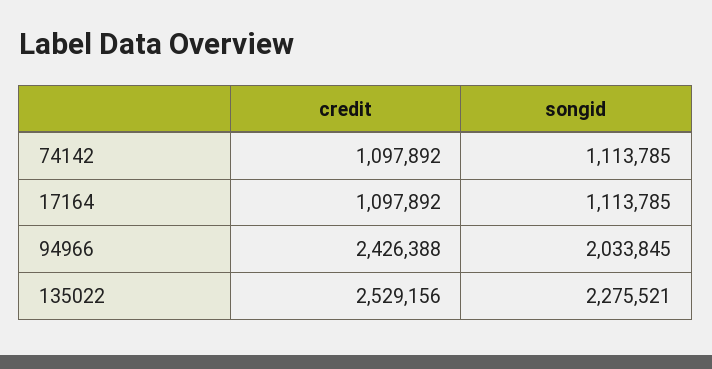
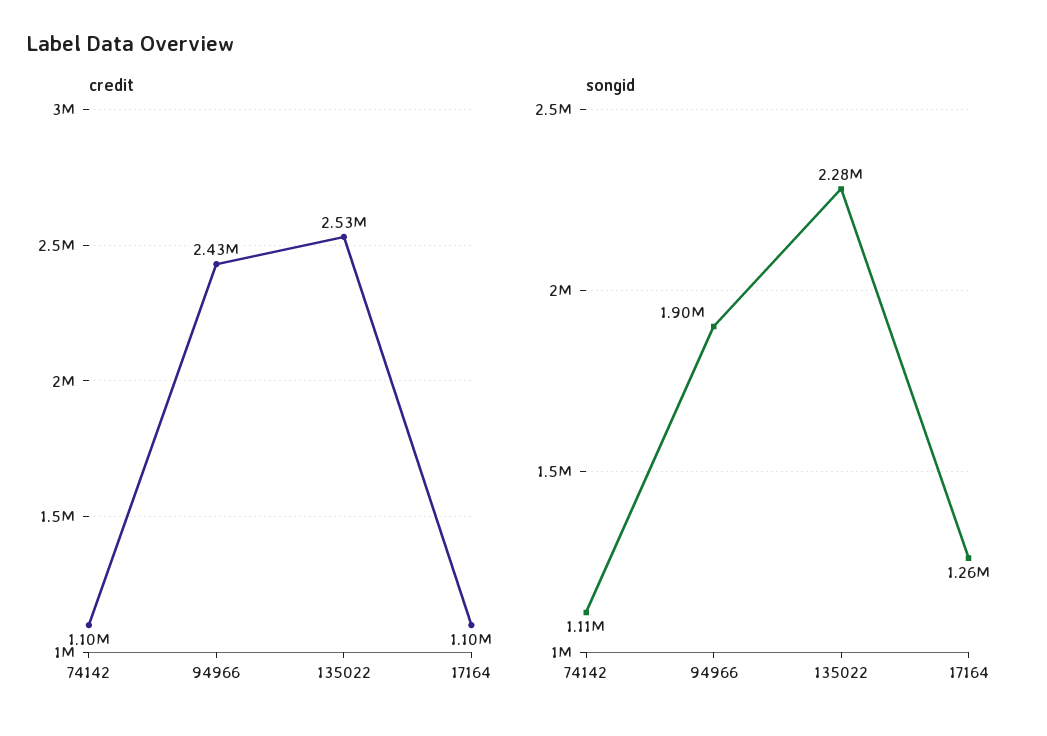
  {
    "credit": {
      "74142": 1097892,
      "17164": 1097892,
      "94966": 2426388,
      "135022": 2529156
    },
    "songid": {
      "74142": 1113785,
-     "17164": 1113785,
+     "17164": 1260000,
-     "94966": 2033845,
+     "94966": 1900000,
      "135022": 2275521
    }
  }

